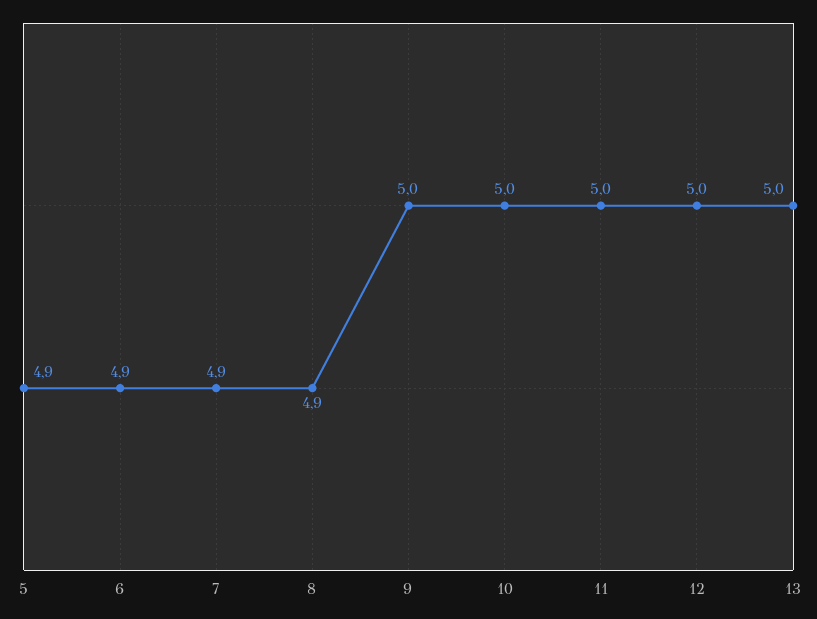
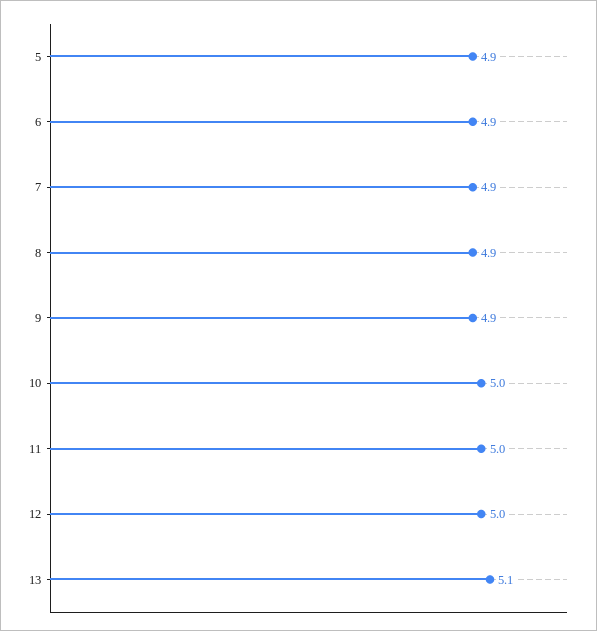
  {
    "5": 4.9,
    "6": 4.9,
    "7": 4.9,
    "8": 4.9,
-   "9": 5,
+   "9": 4.9,
    "10": 5,
    "11": 5,
    "12": 5,
-   "13": 5
+   "13": 5.1
  }

